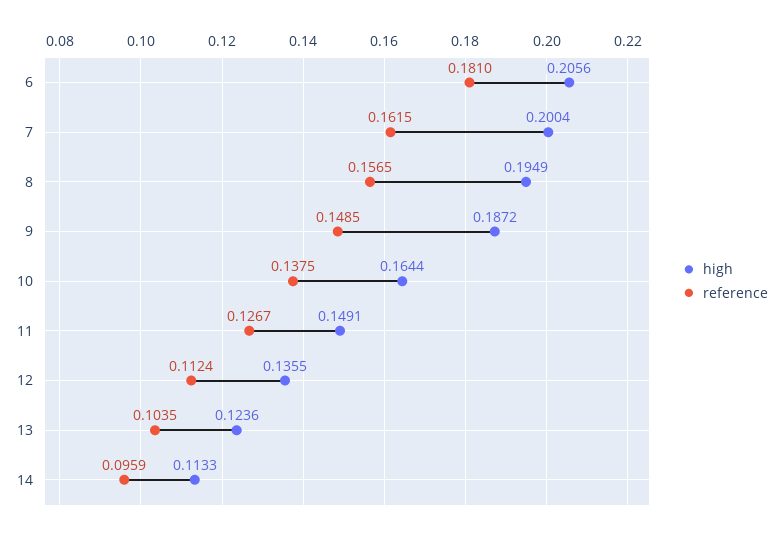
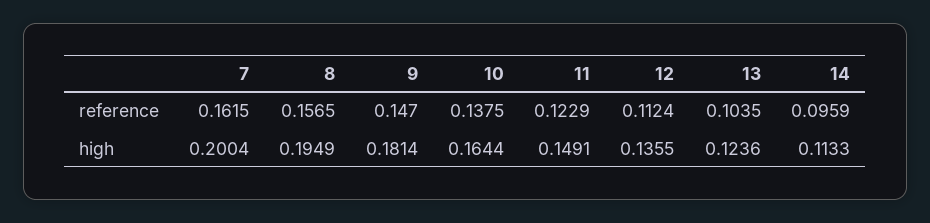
  {
    "high": {
-     "6": 0.2056,
      "7": 0.2004,
      "8": 0.1949,
-     "9": 0.1872,
+     "9": 0.1814,
      "10": 0.1644,
      "11": 0.1491,
      "12": 0.1355,
      "13": 0.1236,
      "14": 0.1133
    },
    "reference": {
-     "6": 0.181,
      "7": 0.1615,
      "8": 0.1565,
-     "9": 0.1485,
+     "9": 0.147,
      "10": 0.1375,
-     "11": 0.1267,
+     "11": 0.1229,
      "12": 0.1124,
      "13": 0.1035,
      "14": 0.0959
    }
  }

